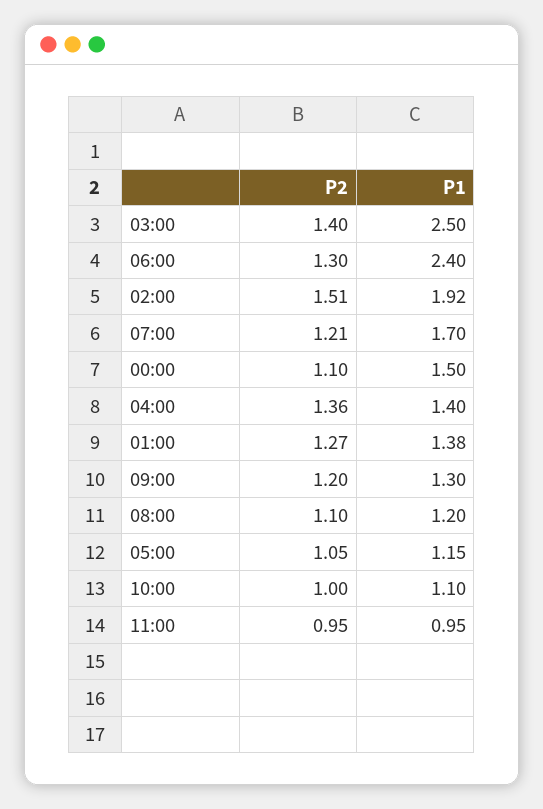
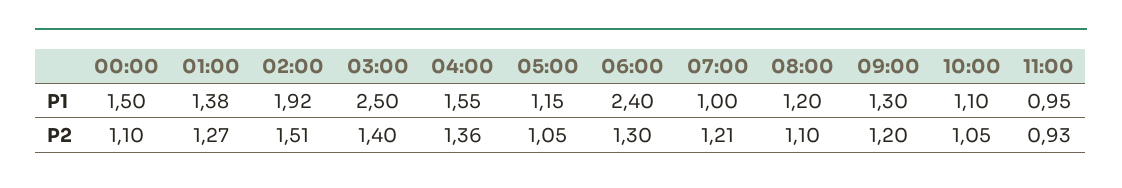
  {
    "P2": {
      "03:00": 1.4,
      "06:00": 1.3,
      "02:00": 1.51,
      "07:00": 1.21,
      "00:00": 1.1,
      "04:00": 1.36,
      "01:00": 1.27,
      "09:00": 1.2,
      "08:00": 1.1,
      "05:00": 1.05,
-     "10:00": 1,
+     "10:00": 1.05,
-     "11:00": 0.95
+     "11:00": 0.93
    },
    "P1": {
      "03:00": 2.5,
      "06:00": 2.4,
      "02:00": 1.92,
-     "07:00": 1.7,
+     "07:00": 1,
      "00:00": 1.5,
-     "04:00": 1.4,
+     "04:00": 1.55,
      "01:00": 1.38,
      "09:00": 1.3,
      "08:00": 1.2,
      "05:00": 1.15,
      "10:00": 1.1,
      "11:00": 0.95
    }
  }

